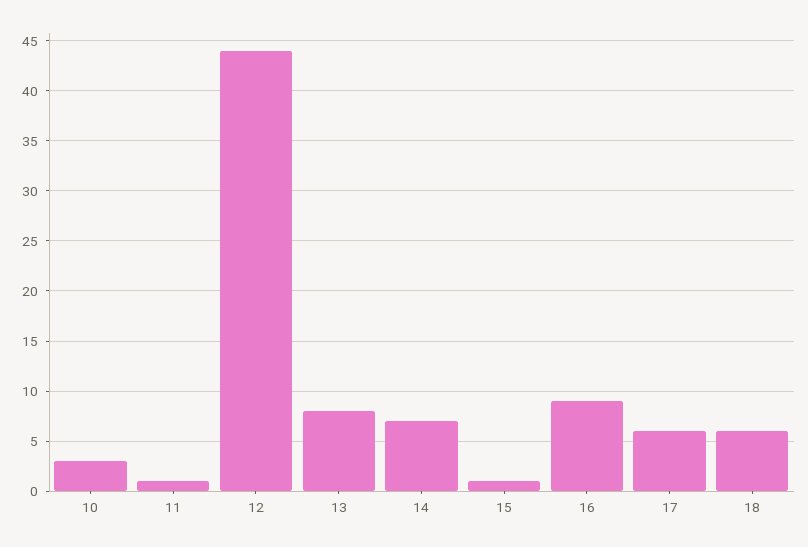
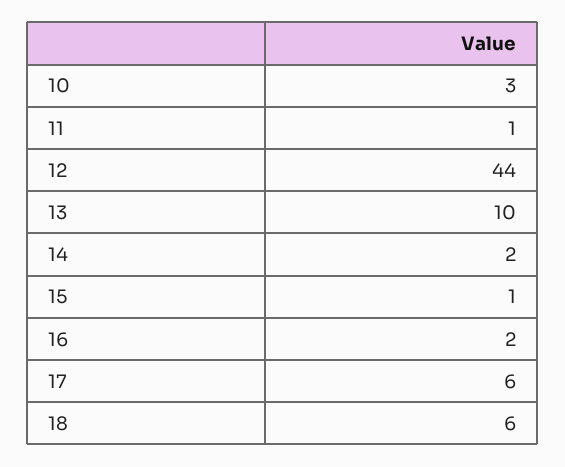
  {
    "10": 3,
    "11": 1,
    "12": 44,
-   "13": 8,
+   "13": 10,
-   "14": 7,
+   "14": 2,
    "15": 1,
-   "16": 9,
+   "16": 2,
    "17": 6,
    "18": 6
  }

